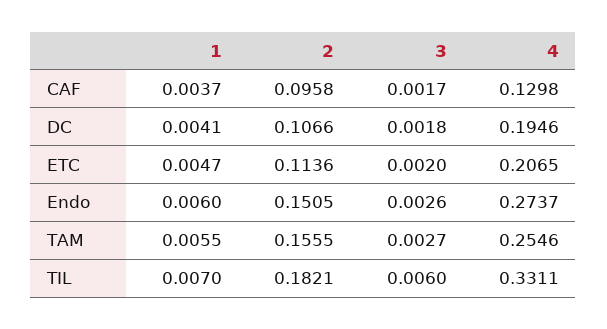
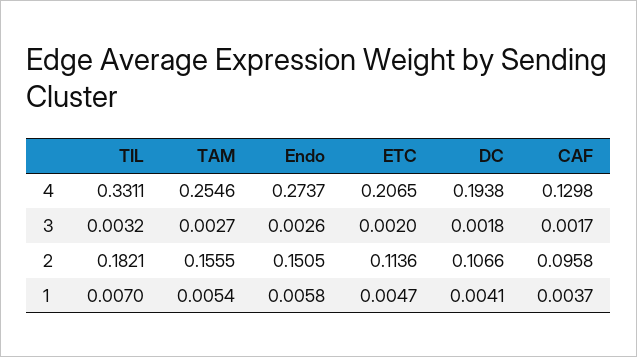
  {
    "1": {
      "CAF": 0.0037,
      "DC": 0.0041,
      "ETC": 0.0047,
-     "Endo": 0.006,
+     "Endo": 0.0058,
-     "TAM": 0.0055,
+     "TAM": 0.0054,
      "TIL": 0.007
    },
    "2": {
      "CAF": 0.0958,
      "DC": 0.1066,
      "ETC": 0.1136,
      "Endo": 0.1505,
      "TAM": 0.1555,
      "TIL": 0.1821
    },
    "3": {
      "CAF": 0.0017,
      "DC": 0.0018,
      "ETC": 0.002,
      "Endo": 0.0026,
      "TAM": 0.0027,
-     "TIL": 0.006
+     "TIL": 0.0032
    },
    "4": {
      "CAF": 0.1298,
-     "DC": 0.1946,
+     "DC": 0.1938,
      "ETC": 0.2065,
      "Endo": 0.2737,
      "TAM": 0.2546,
      "TIL": 0.3311
    }
  }

